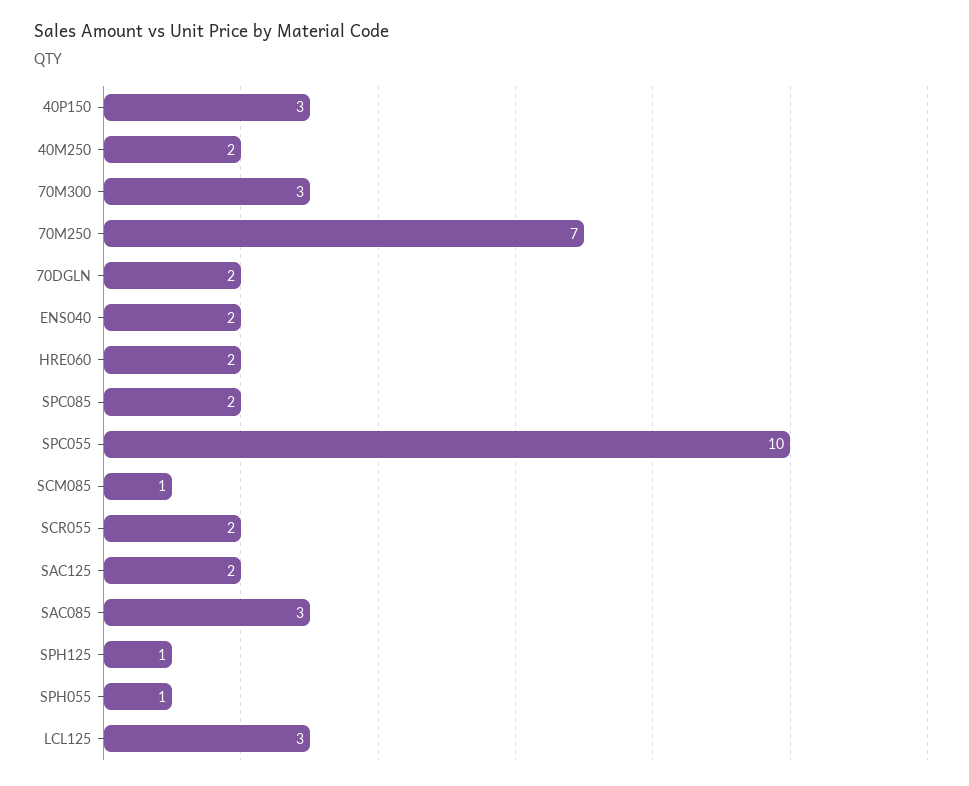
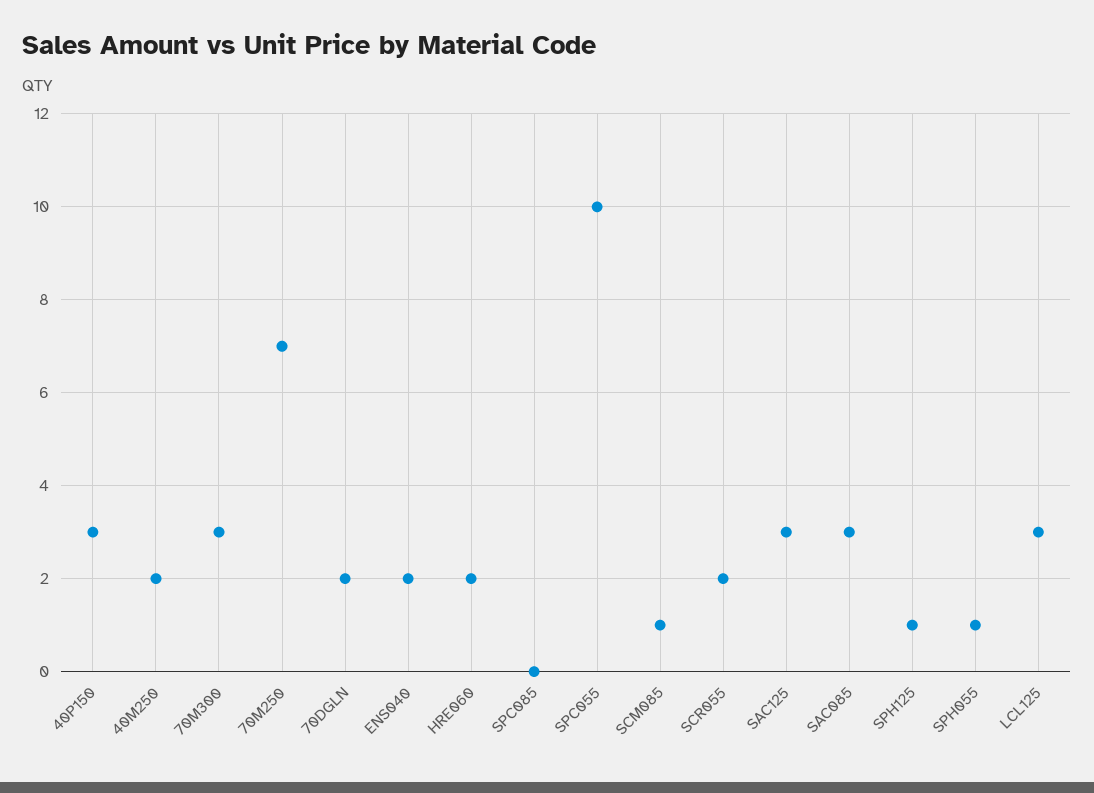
  {
    "40P150": 3,
    "40M250": 2,
    "70M300": 3,
    "70M250": 7,
    "70DGLN": 2,
    "ENS040": 2,
    "HRE060": 2,
-   "SPC085": 2,
+   "SPC085": 0,
    "SPC055": 10,
    "SCM085": 1,
    "SCR055": 2,
-   "SAC125": 2,
+   "SAC125": 3,
    "SAC085": 3,
    "SPH125": 1,
    "SPH055": 1,
    "LCL125": 3
  }

